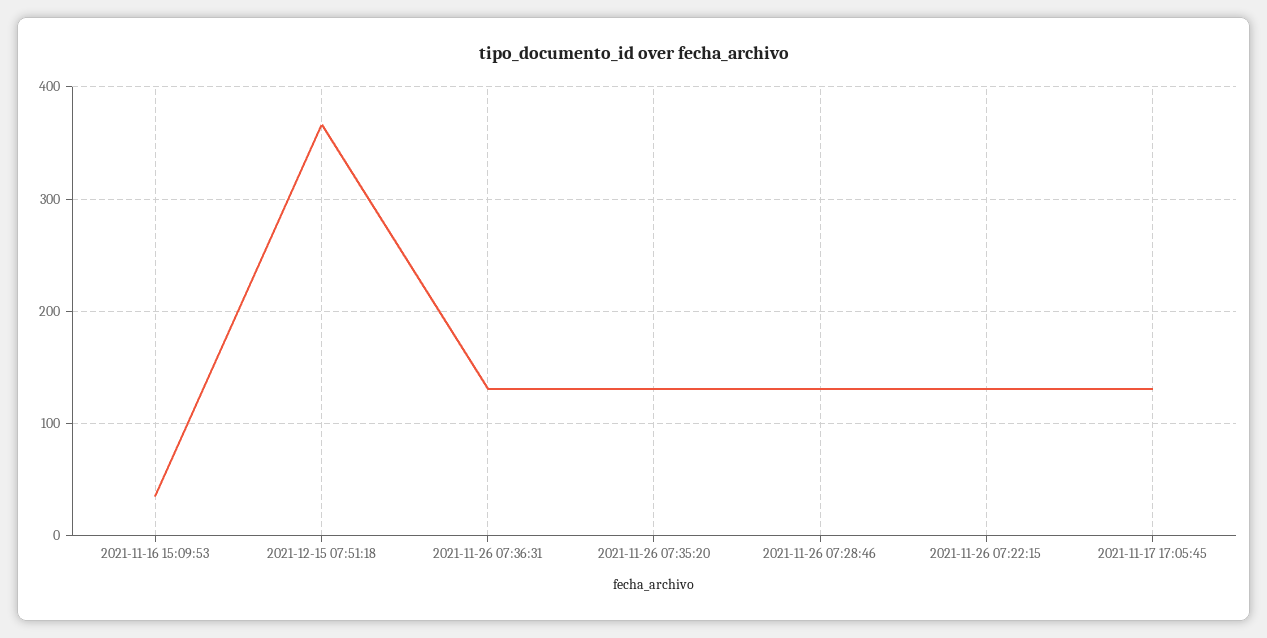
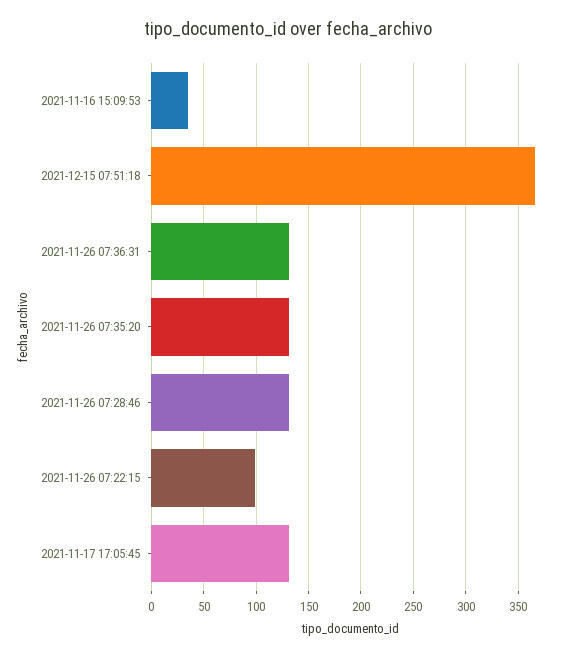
  {
    "2021-11-16 15:09:53": 40,
    "2021-12-15 07:51:18": 370,
    "2021-11-26 07:36:31": 130,
    "2021-11-26 07:35:20": 130,
    "2021-11-26 07:28:46": 130,
-   "2021-11-26 07:22:15": 130,
+   "2021-11-26 07:22:15": 100,
    "2021-11-17 17:05:45": 130
  }

